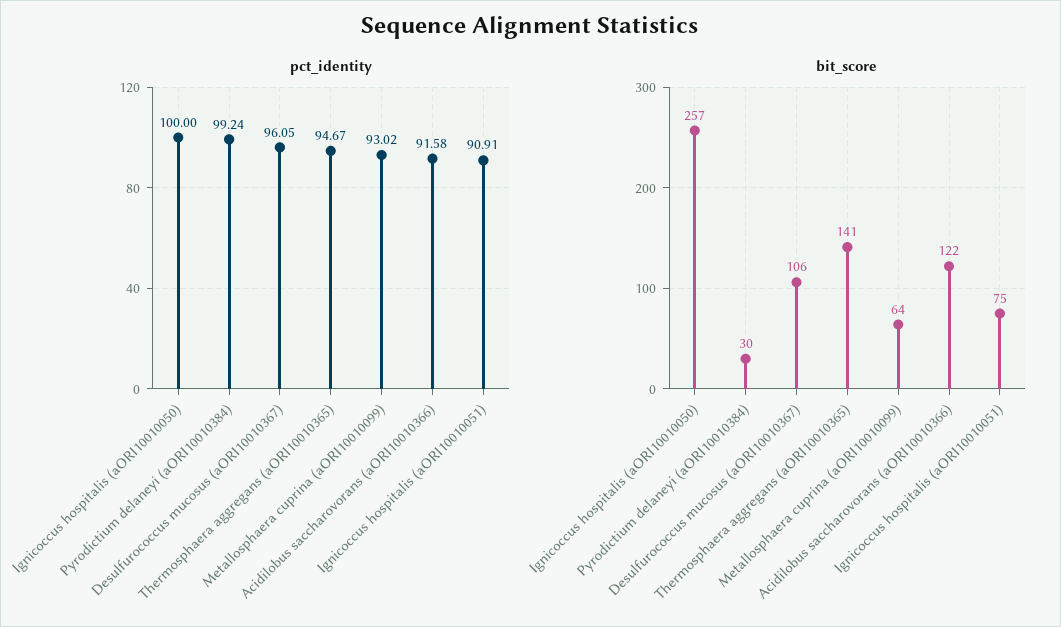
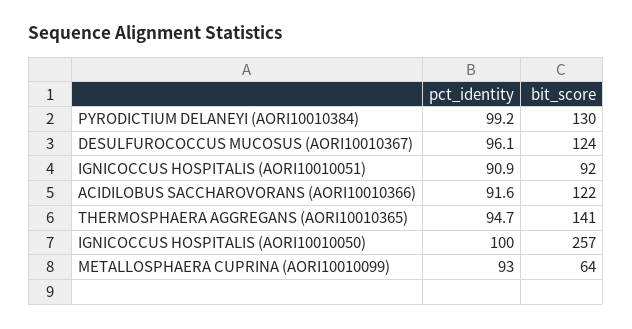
  {
    "pct_identity": {
      "Ignicoccus hospitalis (aORI10010050)": 100,
      "Pyrodictium delaneyi (aORI10010384)": 99.24,
      "Desulfurococcus mucosus (aORI10010367)": 96.05,
      "Thermosphaera aggregans (aORI10010365)": 94.67,
      "Metallosphaera cuprina (aORI10010099)": 93.02,
      "Acidilobus saccharovorans (aORI10010366)": 91.58,
      "Ignicoccus hospitalis (aORI10010051)": 90.91
    },
    "bit_score": {
      "Ignicoccus hospitalis (aORI10010050)": 257,
-     "Pyrodictium delaneyi (aORI10010384)": 30,
+     "Pyrodictium delaneyi (aORI10010384)": 130,
-     "Desulfurococcus mucosus (aORI10010367)": 106,
+     "Desulfurococcus mucosus (aORI10010367)": 124,
      "Thermosphaera aggregans (aORI10010365)": 141,
      "Metallosphaera cuprina (aORI10010099)": 64,
      "Acidilobus saccharovorans (aORI10010366)": 122,
-     "Ignicoccus hospitalis (aORI10010051)": 75
+     "Ignicoccus hospitalis (aORI10010051)": 92
    }
  }

